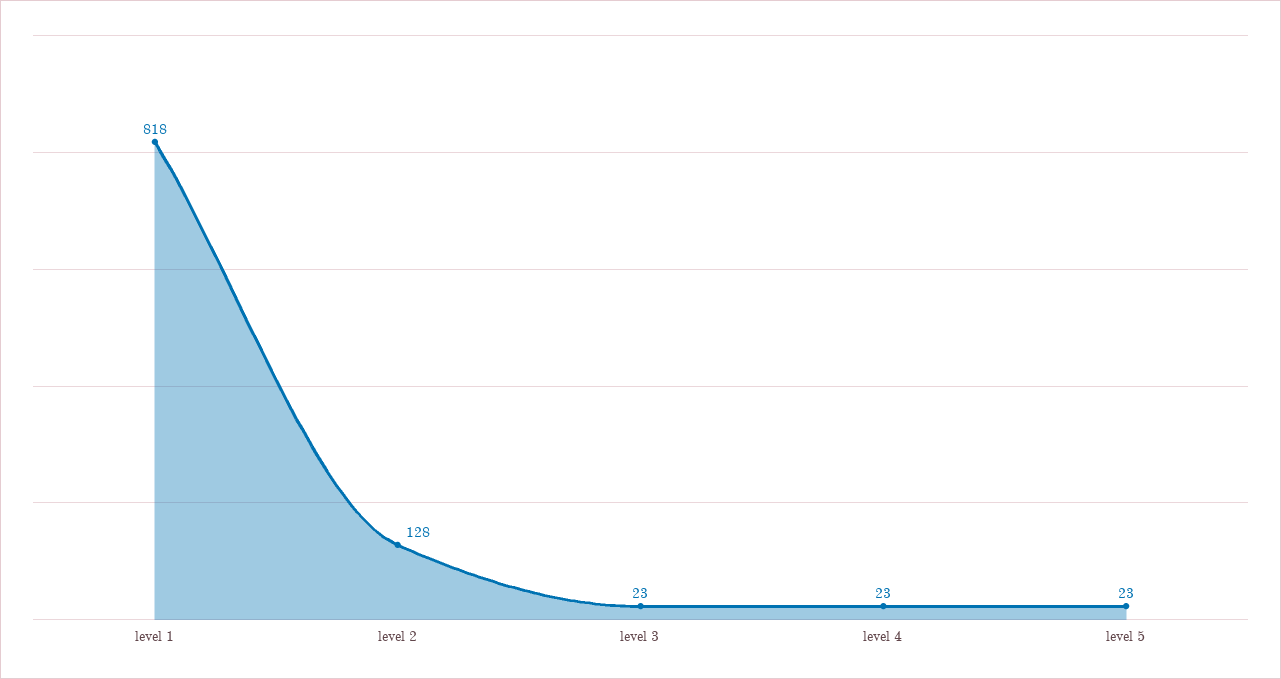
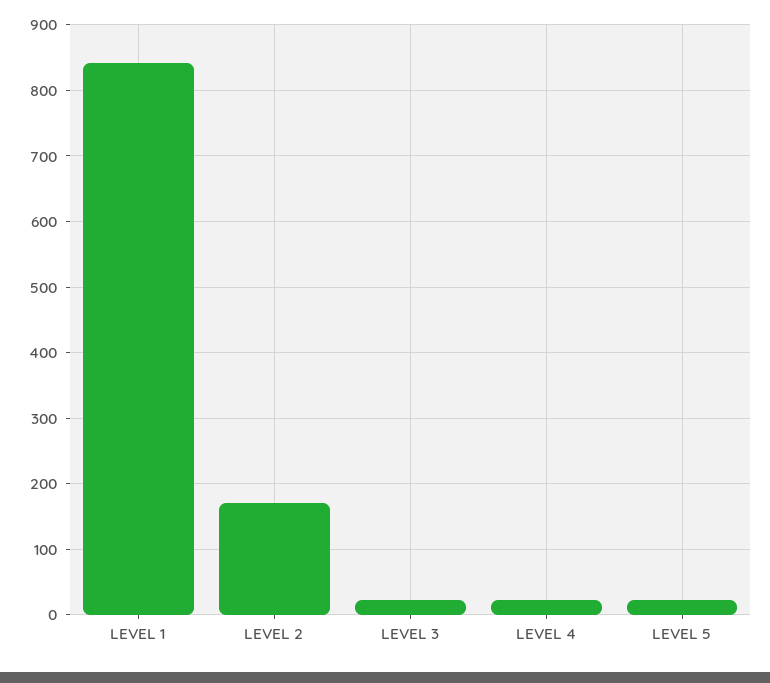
  {
-   "level 1": 818,
+   "level 1": 840,
-   "level 2": 128,
+   "level 2": 170,
    "level 3": 23,
    "level 4": 23,
    "level 5": 23
  }

